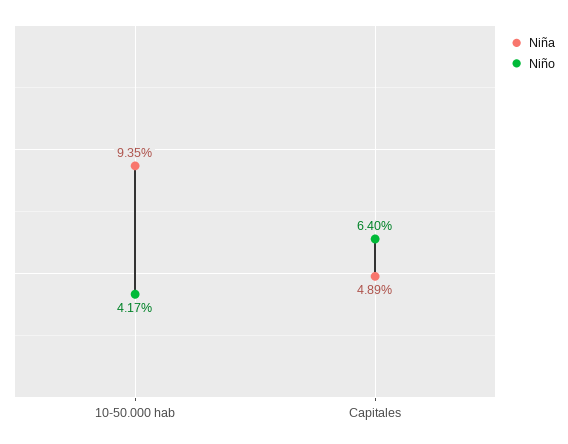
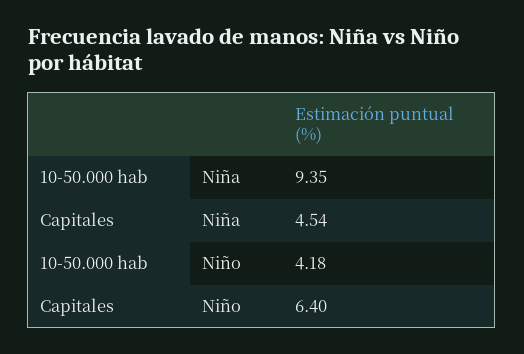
  {
    "Niña": {
      "10-50.000 hab": 9.35,
-     "Capitales": 4.89
+     "Capitales": 4.54
    },
    "Niño": {
-     "10-50.000 hab": 4.17,
+     "10-50.000 hab": 4.18,
      "Capitales": 6.4
    }
  }

